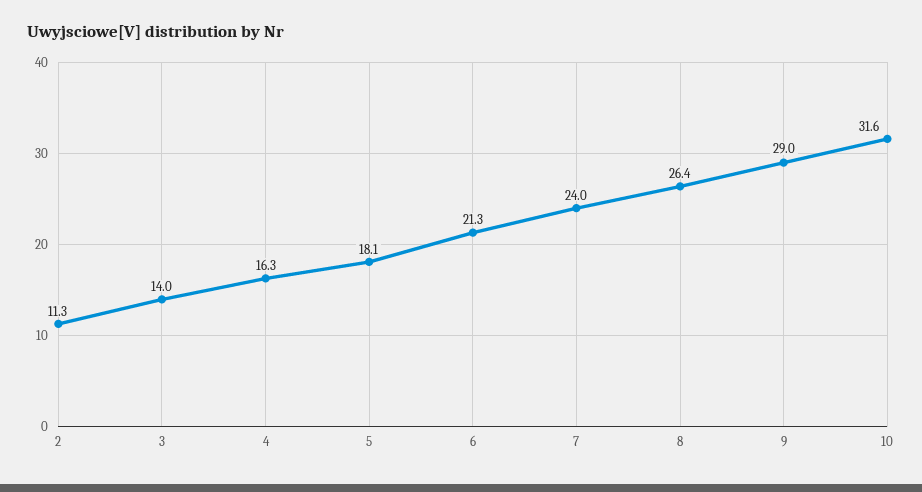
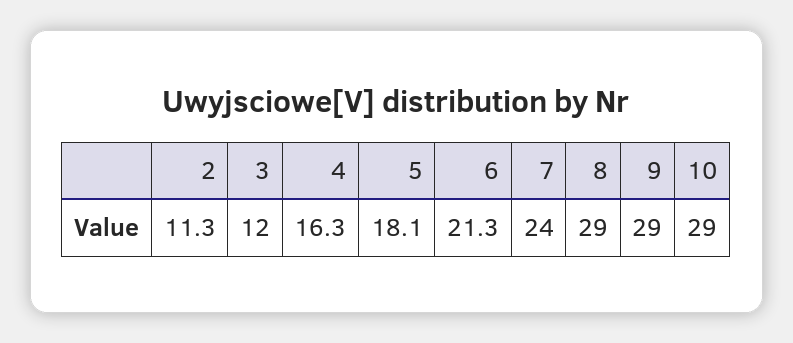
  {
    "2": 11.3,
-   "3": 14,
+   "3": 12,
    "4": 16.3,
    "5": 18.1,
    "6": 21.3,
    "7": 24,
-   "8": 26.4,
+   "8": 29,
    "9": 29,
-   "10": 31.6
+   "10": 29
  }

